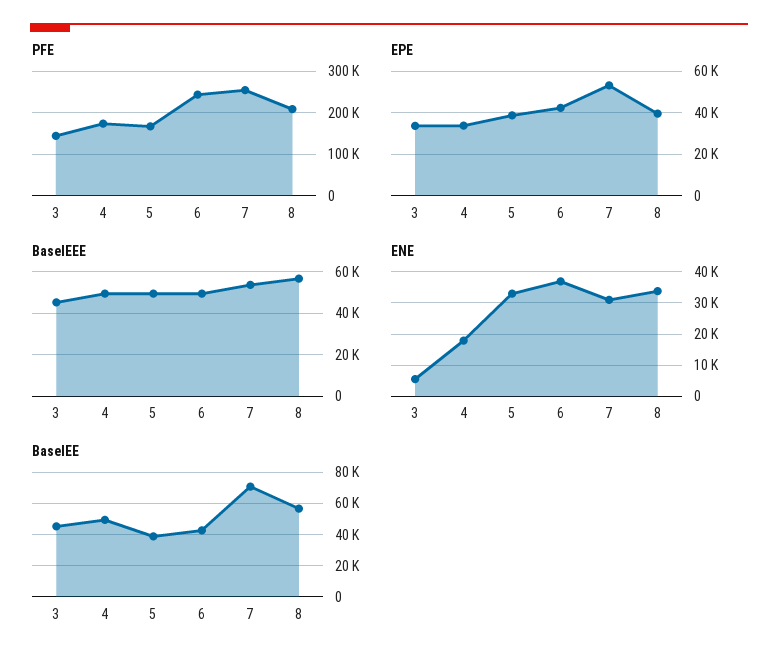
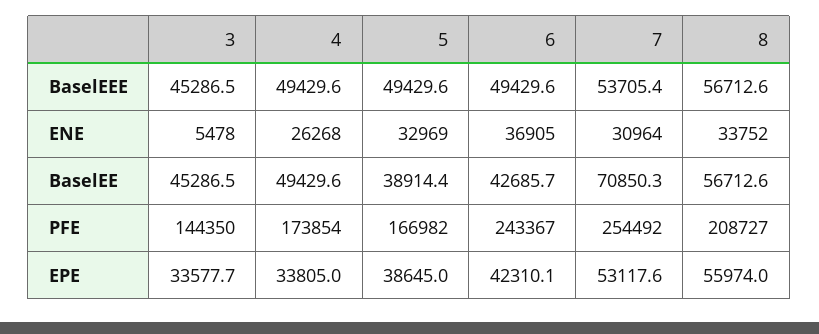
  {
    "PFE": {
      "3": 144350,
      "4": 173854,
      "5": 166982,
      "6": 243367,
      "7": 254492,
      "8": 208727
    },
    "EPE": {
      "3": 33577.7,
      "4": 33805,
      "5": 38645,
      "6": 42310.1,
      "7": 53117.6,
-     "8": 40000
+     "8": 55974
    },
    "BaselEEE": {
      "3": 45286.5,
      "4": 49429.6,
      "5": 49429.6,
      "6": 49429.6,
      "7": 53705.4,
      "8": 56712.6
    },
    "ENE": {
      "3": 5478,
-     "4": 18000,
+     "4": 26268,
      "5": 32969,
      "6": 36905,
      "7": 30964,
      "8": 33752
    },
    "BaselEE": {
      "3": 45286.5,
      "4": 49429.6,
      "5": 38914.4,
      "6": 42685.7,
      "7": 70850.3,
      "8": 56712.6
    }
  }

